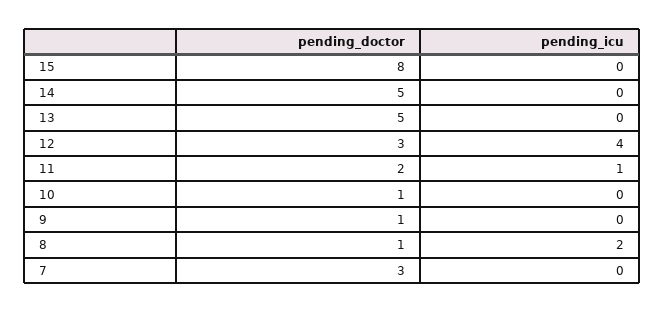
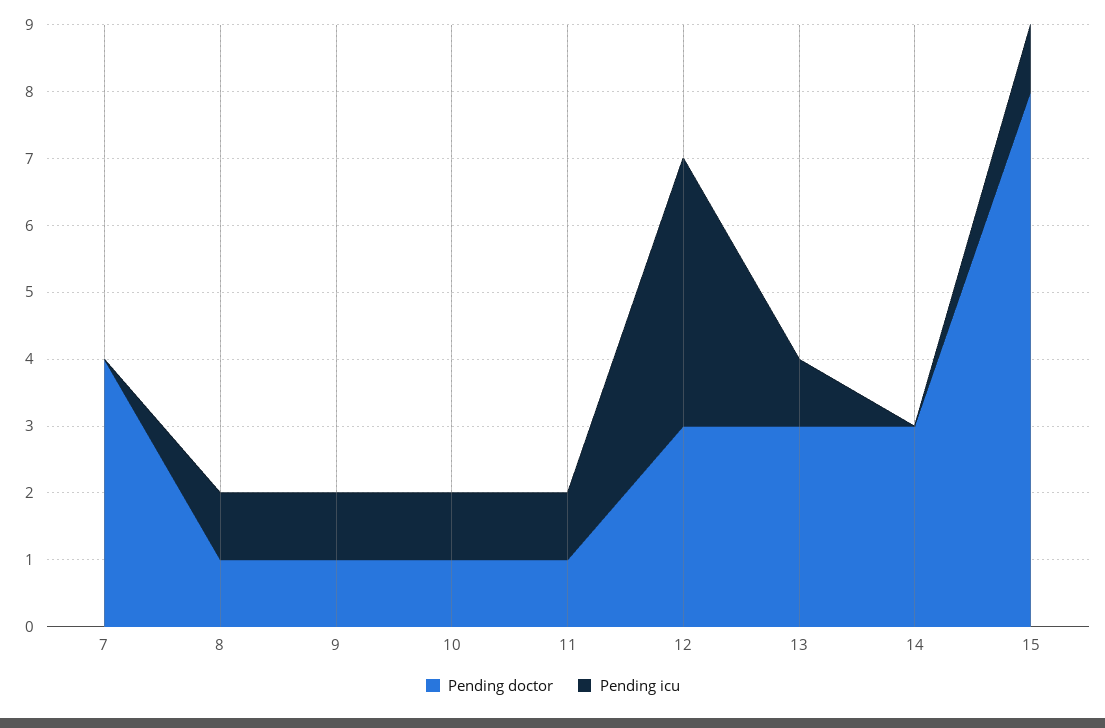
  {
    "pending_doctor": {
      "15": 8,
-     "14": 5,
+     "14": 3,
-     "13": 5,
+     "13": 3,
      "12": 3,
-     "11": 2,
+     "11": 1,
      "10": 1,
      "9": 1,
      "8": 1,
-     "7": 3
+     "7": 4
    },
    "pending_icu": {
-     "15": 0,
+     "15": 1,
      "14": 0,
-     "13": 0,
+     "13": 1,
      "12": 4,
      "11": 1,
-     "10": 0,
+     "10": 1,
-     "9": 0,
+     "9": 1,
-     "8": 2,
+     "8": 1,
      "7": 0
    }
  }

